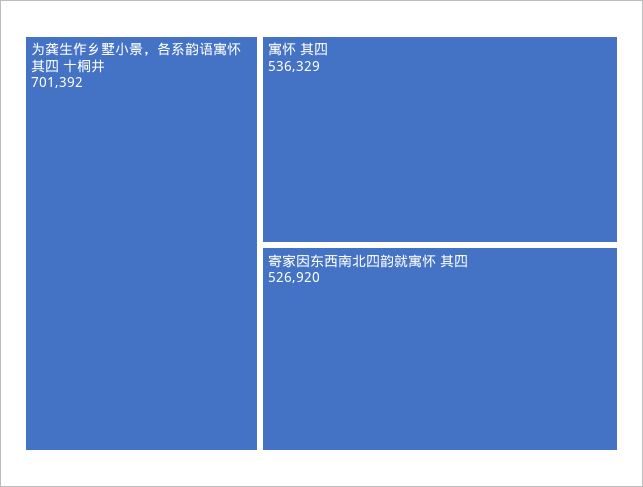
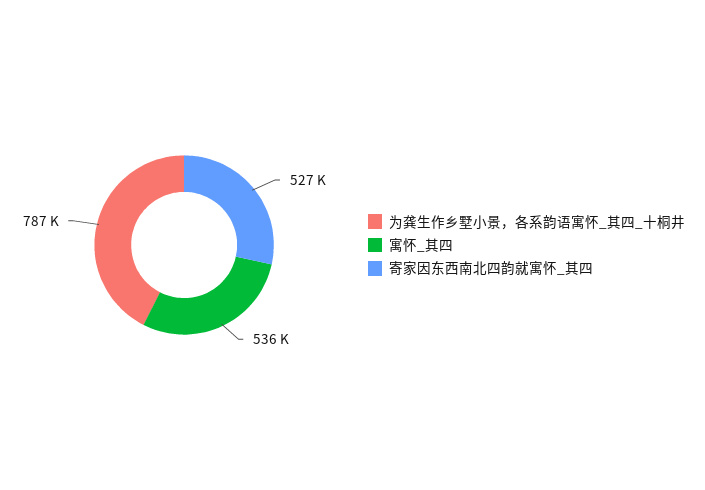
  {
-   "为龚生作乡墅小景，各系韵语寓怀 其四 十桐井": 701392,
+   "为龚生作乡墅小景，各系韵语寓怀 其四 十桐井": 787000,
    "寓怀 其四": 536329,
    "寄家因东西南北四韵就寓怀 其四": 526920
  }

